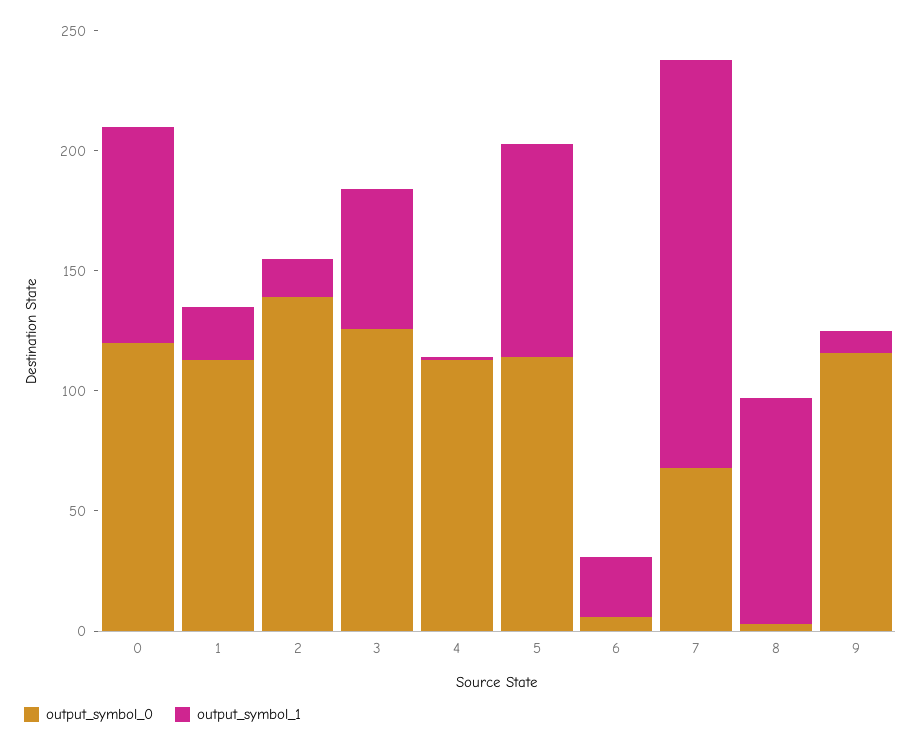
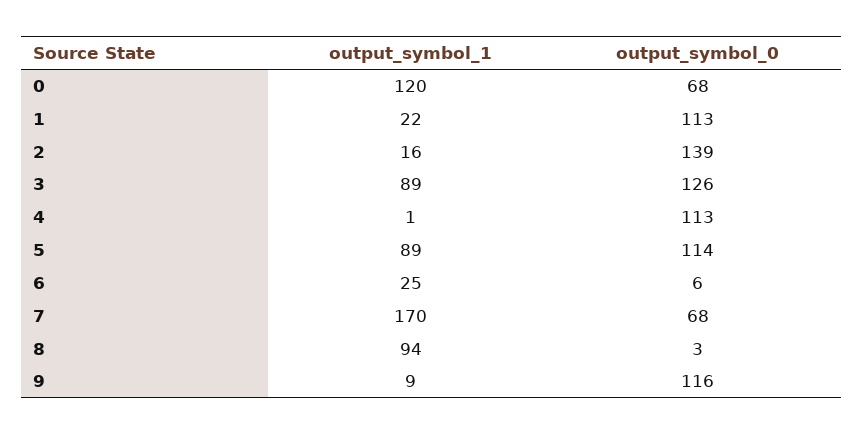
  {
    "output_symbol_0": {
-     "0": 120,
+     "0": 68,
      "1": 113,
      "2": 139,
      "3": 126,
      "4": 113,
      "5": 114,
      "6": 6,
      "7": 68,
      "8": 3,
      "9": 116
    },
    "output_symbol_1": {
-     "0": 90,
+     "0": 120,
      "1": 22,
      "2": 16,
-     "3": 60,
+     "3": 89,
      "4": 1,
      "5": 89,
      "6": 25,
      "7": 170,
      "8": 94,
      "9": 9
    }
  }

